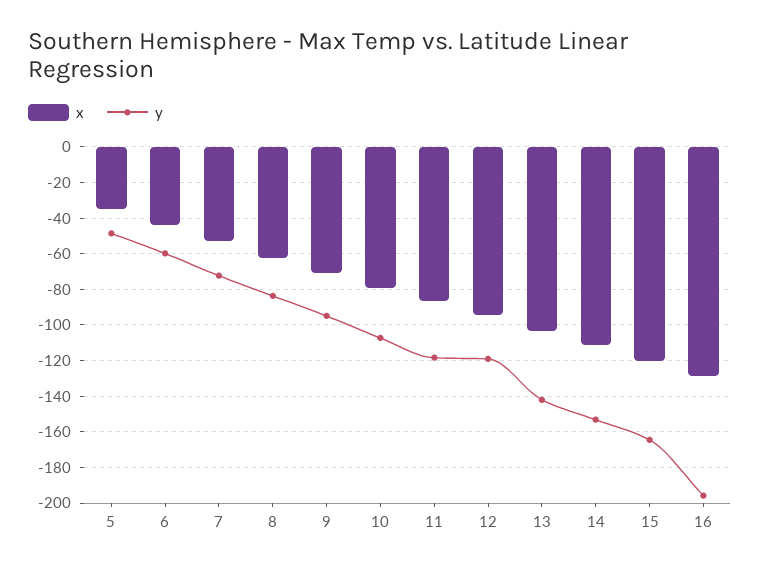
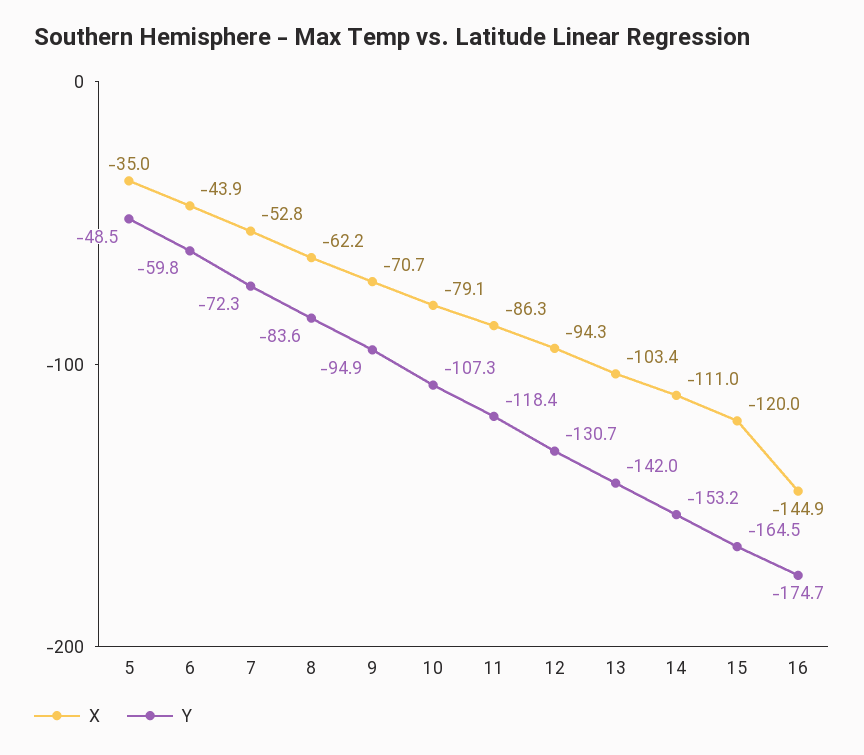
  {
    "x": {
      "5": -35,
      "6": -43.9,
      "7": -52.8,
      "8": -62.2,
      "9": -70.7,
      "10": -79.1,
      "11": -86.3,
      "12": -94.3,
      "13": -103.4,
      "14": -111,
      "15": -120,
-     "16": -130
+     "16": -144.9
    },
    "y": {
      "5": -48.5,
      "6": -59.8,
      "7": -72.3,
      "8": -83.6,
      "9": -94.9,
      "10": -107.3,
      "11": -118.4,
-     "12": -120,
+     "12": -130.7,
      "13": -142,
      "14": -153.2,
      "15": -164.5,
-     "16": -195
+     "16": -174.7
    }
  }

